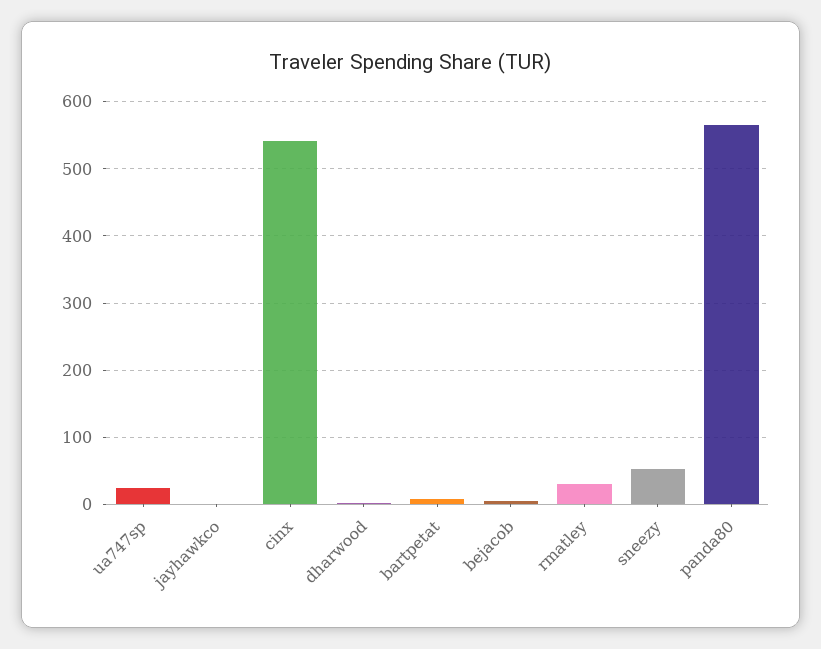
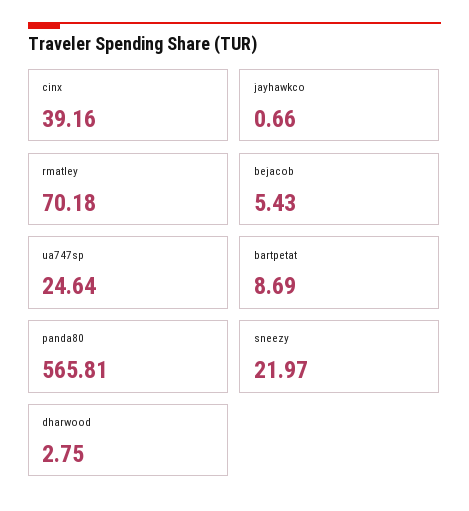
  {
    "ua747sp": 24.64,
    "jayhawkco": 0.66,
-   "cinx": 540,
+   "cinx": 39.16,
    "dharwood": 2.75,
    "bartpetat": 8.69,
    "bejacob": 5.43,
-   "rmatley": 30,
+   "rmatley": 70.18,
-   "sneezy": 50,
+   "sneezy": 21.97,
    "panda80": 565.81
  }

